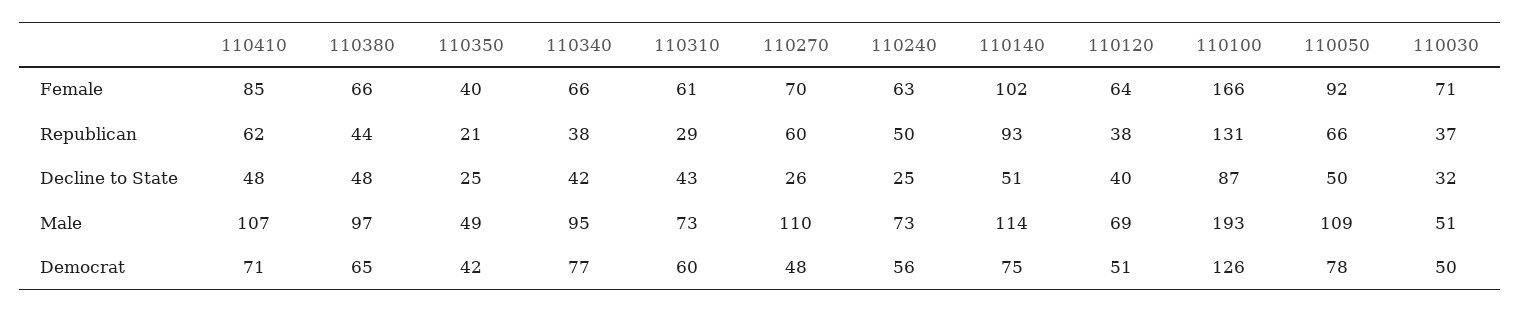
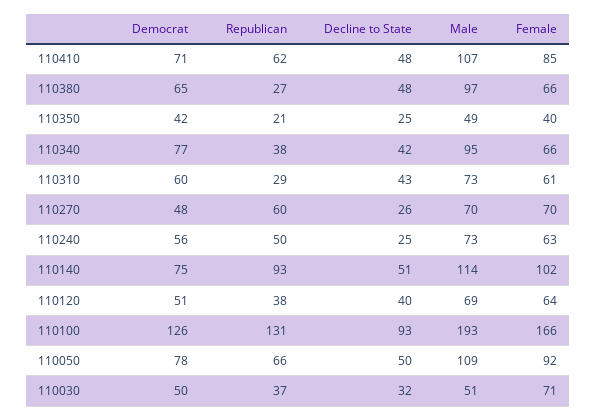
  {
    "110410": {
      "Female": 85,
      "Republican": 62,
      "Decline to State": 48,
      "Male": 107,
      "Democrat": 71
    },
    "110380": {
      "Female": 66,
-     "Republican": 44,
+     "Republican": 27,
      "Decline to State": 48,
      "Male": 97,
      "Democrat": 65
    },
    "110350": {
      "Female": 40,
      "Republican": 21,
      "Decline to State": 25,
      "Male": 49,
      "Democrat": 42
    },
    "110340": {
      "Female": 66,
      "Republican": 38,
      "Decline to State": 42,
      "Male": 95,
      "Democrat": 77
    },
    "110310": {
      "Female": 61,
      "Republican": 29,
      "Decline to State": 43,
      "Male": 73,
      "Democrat": 60
    },
    "110270": {
      "Female": 70,
      "Republican": 60,
      "Decline to State": 26,
-     "Male": 110,
+     "Male": 70,
      "Democrat": 48
    },
    "110240": {
      "Female": 63,
      "Republican": 50,
      "Decline to State": 25,
      "Male": 73,
      "Democrat": 56
    },
    "110140": {
      "Female": 102,
      "Republican": 93,
      "Decline to State": 51,
      "Male": 114,
      "Democrat": 75
    },
    "110120": {
      "Female": 64,
      "Republican": 38,
      "Decline to State": 40,
      "Male": 69,
      "Democrat": 51
    },
    "110100": {
      "Female": 166,
      "Republican": 131,
-     "Decline to State": 87,
+     "Decline to State": 93,
      "Male": 193,
      "Democrat": 126
    },
    "110050": {
      "Female": 92,
      "Republican": 66,
      "Decline to State": 50,
      "Male": 109,
      "Democrat": 78
    },
    "110030": {
      "Female": 71,
      "Republican": 37,
      "Decline to State": 32,
      "Male": 51,
      "Democrat": 50
    }
  }

